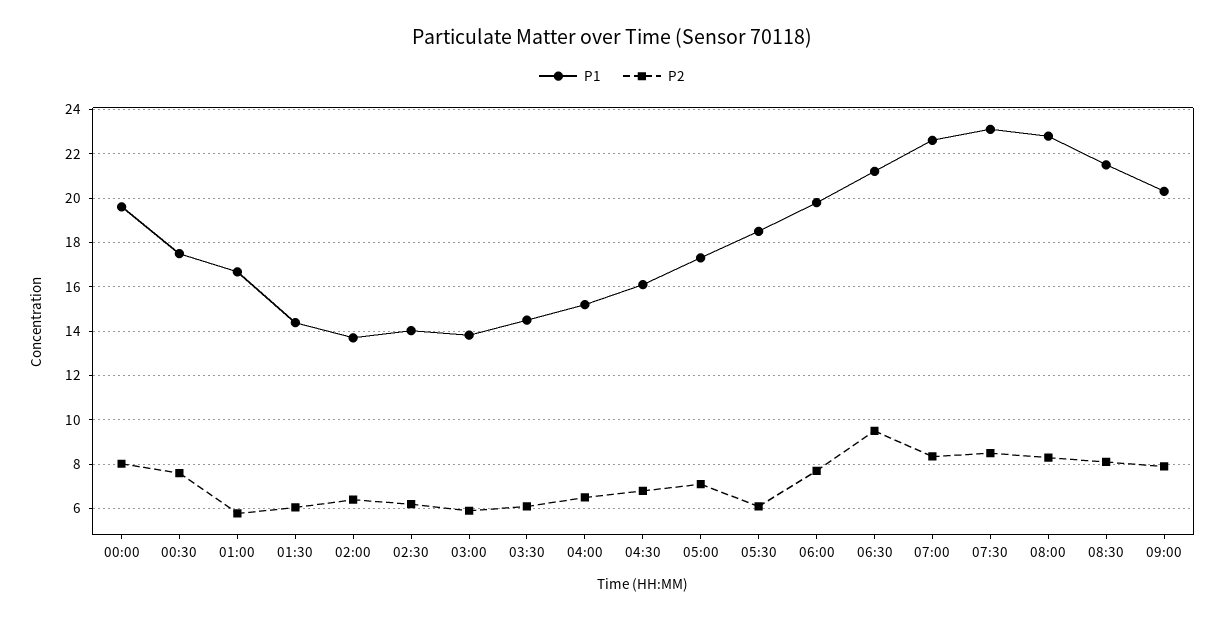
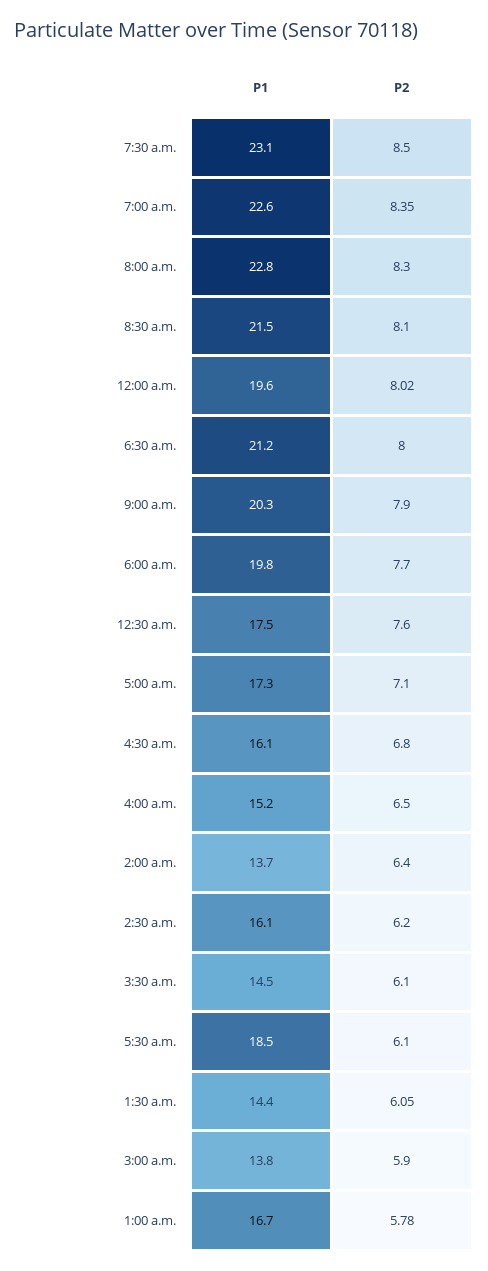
  {
    "P1": {
      "00:00": 19.6,
      "00:30": 17.5,
      "01:00": 16.7,
      "01:30": 14.4,
      "02:00": 13.7,
-     "02:30": 14,
+     "02:30": 16.1,
      "03:00": 13.8,
      "03:30": 14.5,
      "04:00": 15.2,
      "04:30": 16.1,
      "05:00": 17.3,
      "05:30": 18.5,
      "06:00": 19.8,
      "06:30": 21.2,
      "07:00": 22.6,
      "07:30": 23.1,
      "08:00": 22.8,
      "08:30": 21.5,
      "09:00": 20.3
    },
    "P2": {
      "00:00": 8.02,
      "00:30": 7.6,
      "01:00": 5.78,
      "01:30": 6.05,
      "02:00": 6.4,
      "02:30": 6.2,
      "03:00": 5.9,
      "03:30": 6.1,
      "04:00": 6.5,
      "04:30": 6.8,
      "05:00": 7.1,
      "05:30": 6.1,
      "06:00": 7.7,
-     "06:30": 9.5,
+     "06:30": 8,
      "07:00": 8.35,
      "07:30": 8.5,
      "08:00": 8.3,
      "08:30": 8.1,
      "09:00": 7.9
    }
  }

